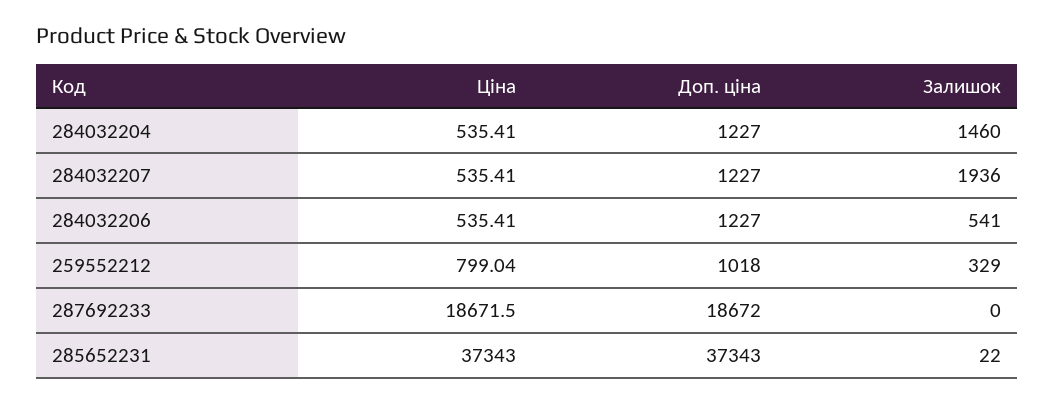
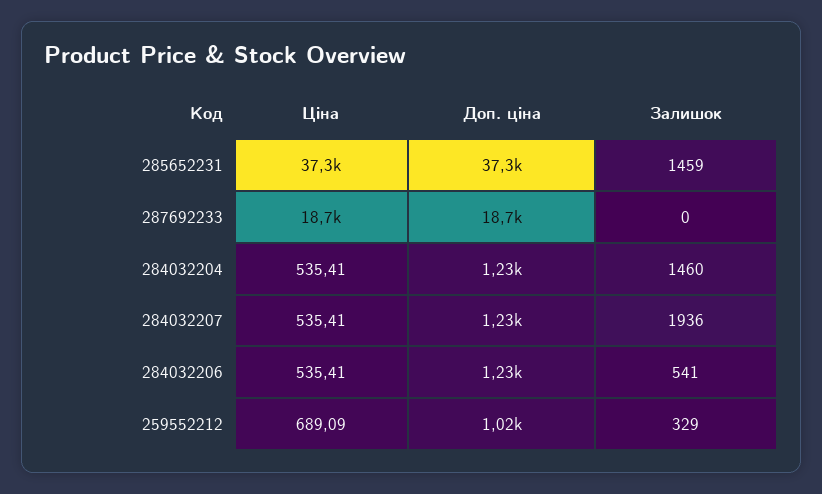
  {
    "Ціна": {
      "284032204": 535.41,
      "284032207": 535.41,
      "284032206": 535.41,
-     "259552212": 799.04,
+     "259552212": 689.09,
      "287692233": 18671.5,
      "285652231": 37343
    },
    "Доп. ціна": {
      "284032204": 1227,
      "284032207": 1227,
      "284032206": 1227,
      "259552212": 1018,
      "287692233": 18672,
      "285652231": 37343
    },
    "Залишок": {
      "284032204": 1460,
      "284032207": 1936,
      "284032206": 541,
      "259552212": 329,
      "287692233": 0,
-     "285652231": 22
+     "285652231": 1459
    }
  }

